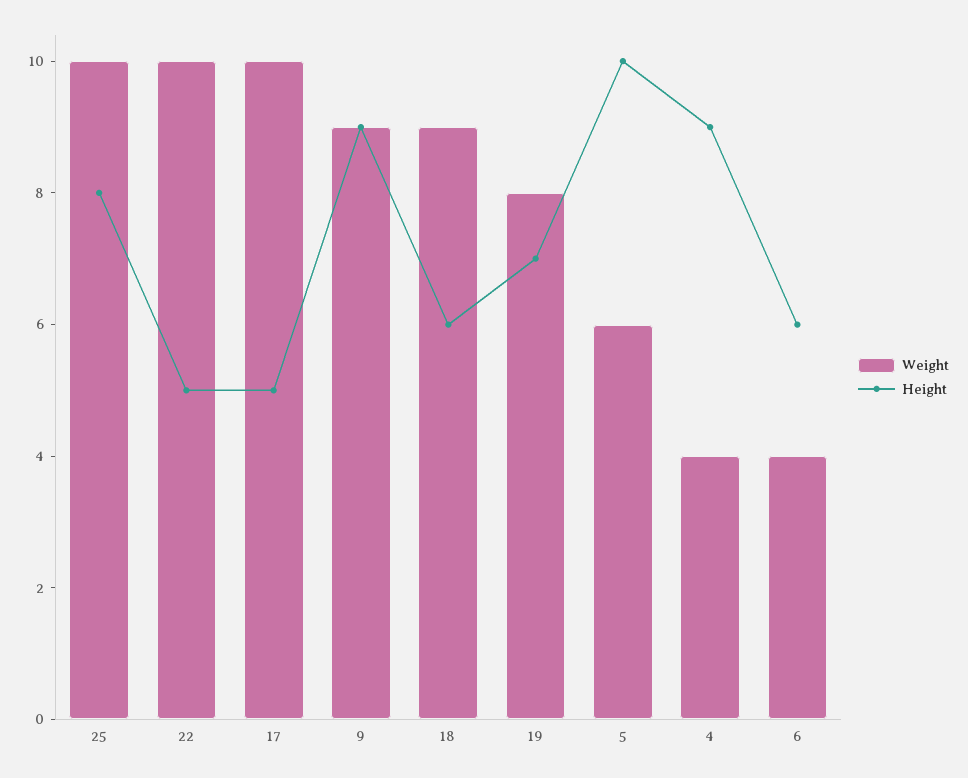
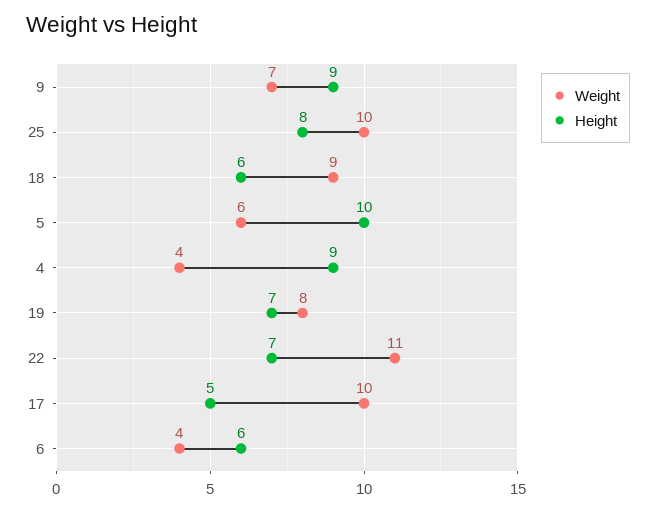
  {
    "Weight": {
      "25": 10,
-     "22": 10,
+     "22": 11,
      "17": 10,
-     "9": 9,
+     "9": 7,
      "18": 9,
      "19": 8,
      "5": 6,
      "4": 4,
      "6": 4
    },
    "Height": {
      "25": 8,
-     "22": 5,
+     "22": 7,
      "17": 5,
      "9": 9,
      "18": 6,
      "19": 7,
      "5": 10,
      "4": 9,
      "6": 6
    }
  }

